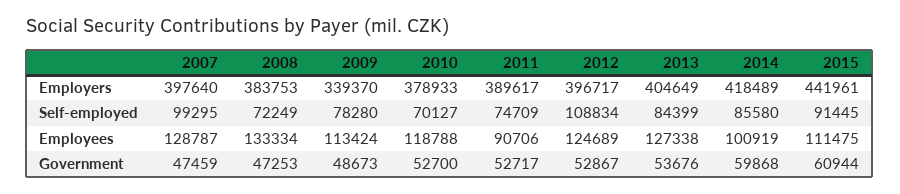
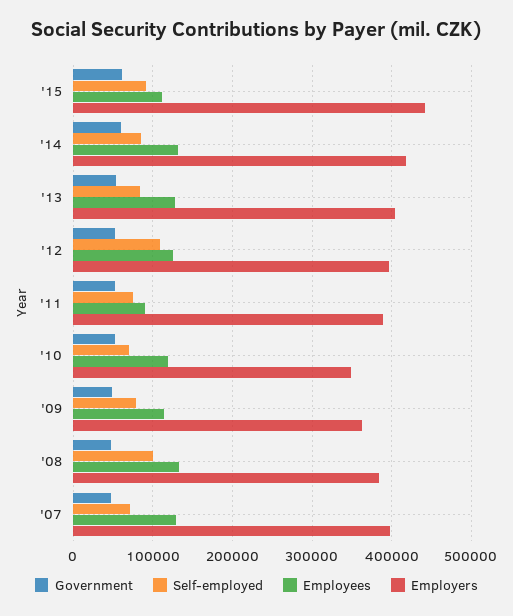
  {
    "Employers": {
      "2007": 397640,
      "2008": 383753,
-     "2009": 339370,
+     "2009": 360000,
-     "2010": 378933,
+     "2010": 350000,
      "2011": 389617,
      "2012": 396717,
      "2013": 404649,
      "2014": 418489,
      "2015": 441961
    },
    "Self-employed": {
-     "2007": 99295,
+     "2007": 70000,
-     "2008": 72249,
+     "2008": 100000,
      "2009": 78280,
      "2010": 70127,
      "2011": 74709,
      "2012": 108834,
      "2013": 84399,
      "2014": 85580,
      "2015": 91445
    },
    "Employees": {
      "2007": 128787,
      "2008": 133334,
      "2009": 113424,
      "2010": 118788,
      "2011": 90706,
      "2012": 124689,
      "2013": 127338,
-     "2014": 100919,
+     "2014": 130000,
      "2015": 111475
    },
    "Government": {
      "2007": 47459,
      "2008": 47253,
      "2009": 48673,
      "2010": 52700,
      "2011": 52717,
      "2012": 52867,
      "2013": 53676,
      "2014": 59868,
      "2015": 60944
    }
  }

